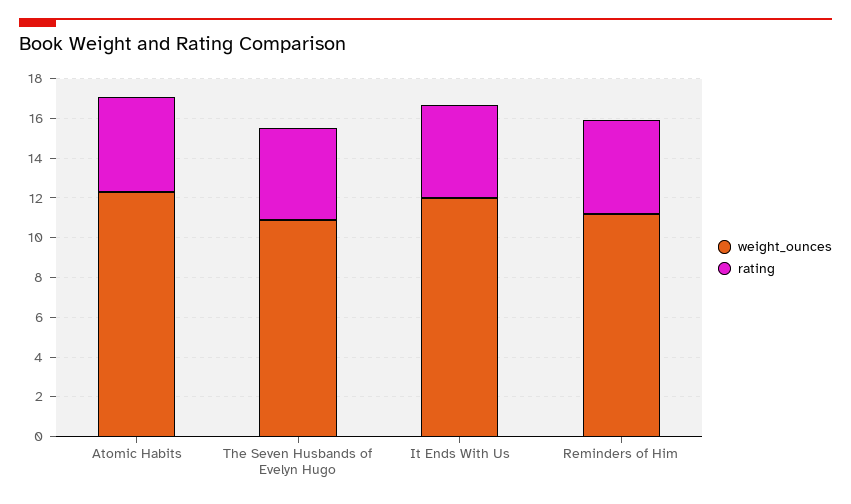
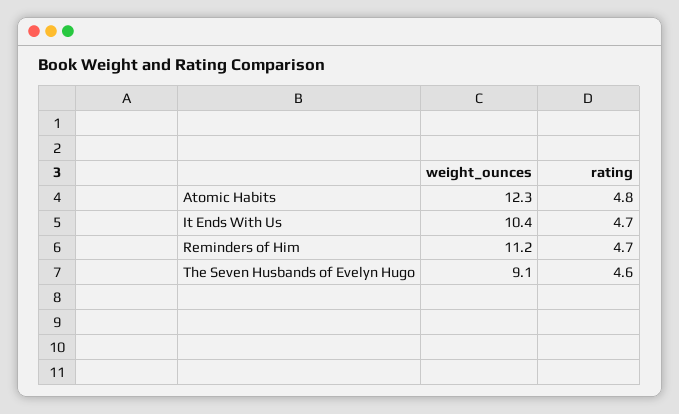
  {
    "weight_ounces": {
      "Atomic Habits": 12.3,
-     "The Seven Husbands of Evelyn Hugo": 11,
+     "The Seven Husbands of Evelyn Hugo": 9.1,
-     "It Ends With Us": 12,
+     "It Ends With Us": 10.4,
      "Reminders of Him": 11.2
    },
    "rating": {
      "Atomic Habits": 4.8,
      "The Seven Husbands of Evelyn Hugo": 4.6,
      "It Ends With Us": 4.7,
      "Reminders of Him": 4.7
    }
  }

